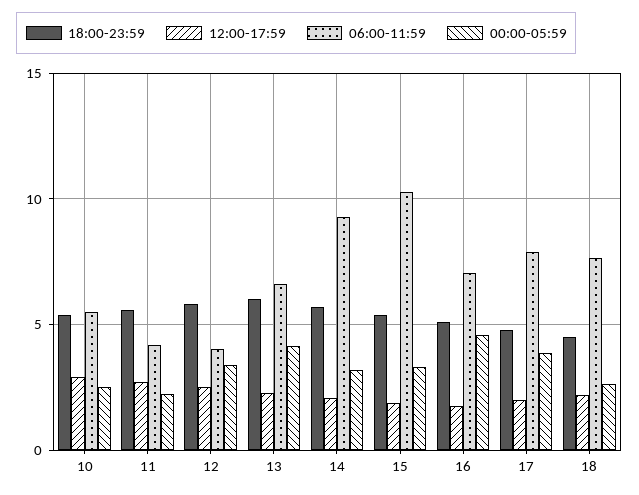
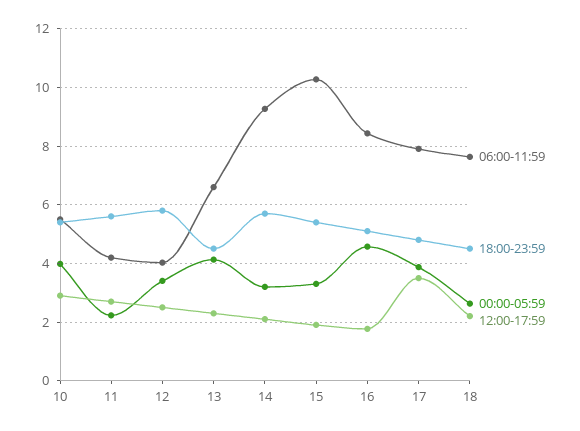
  {
    "18:00-23:59": {
      "10": 5.5,
      "11": 5.5,
      "12": 5.75,
-     "13": 6,
+     "13": 4.5,
      "14": 5.75,
      "15": 5.5,
      "16": 5,
      "17": 4.75,
      "18": 4.5
    },
    "12:00-17:59": {
      "10": 3,
      "11": 2.75,
      "12": 2.5,
      "13": 2.25,
      "14": 2,
      "15": 2,
      "16": 1.75,
-     "17": 2,
+     "17": 3.5,
      "18": 2.25
    },
    "06:00-11:59": {
      "10": 5.5,
      "11": 4.25,
      "12": 4,
      "13": 6.5,
      "14": 9.25,
      "15": 10.25,
-     "16": 7,
+     "16": 8.5,
      "17": 8,
      "18": 7.75
    },
    "00:00-05:59": {
-     "10": 2.5,
+     "10": 4,
      "11": 2.25,
      "12": 3.5,
      "13": 4.25,
      "14": 3.25,
      "15": 3.25,
      "16": 4.5,
      "17": 3.75,
      "18": 2.75
    }
  }

